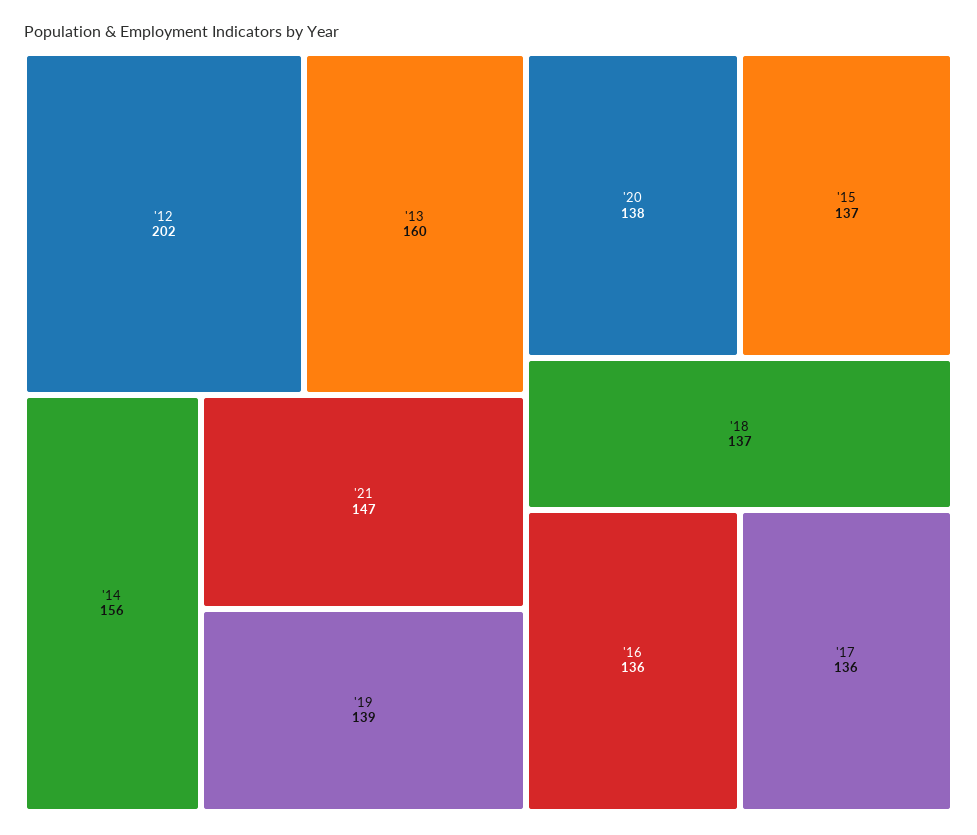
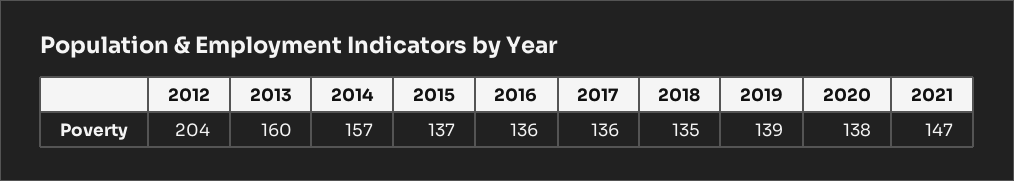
  {
-   "'12": 202,
+   "'12": 204,
    "'13": 160,
-   "'14": 156,
+   "'14": 157,
    "'21": 147,
    "'19": 139,
    "'20": 138,
    "'15": 137,
-   "'18": 137,
+   "'18": 135,
    "'16": 136,
    "'17": 136
  }

